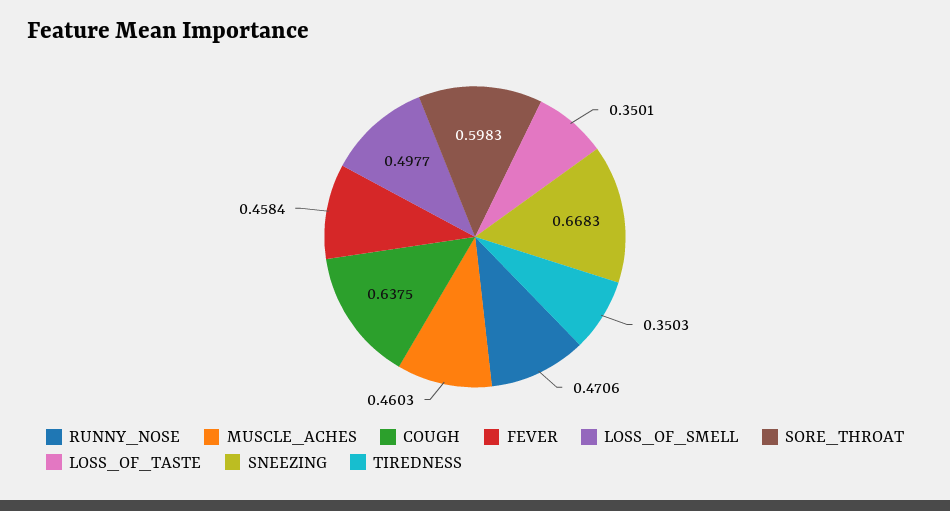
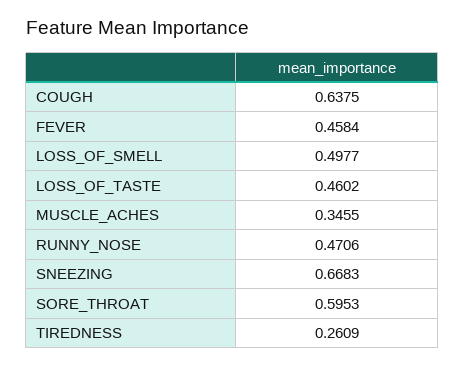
  {
    "RUNNY_NOSE": 0.4706,
-   "MUSCLE_ACHES": 0.4603,
+   "MUSCLE_ACHES": 0.3455,
    "COUGH": 0.6375,
    "FEVER": 0.4584,
    "LOSS_OF_SMELL": 0.4977,
-   "SORE_THROAT": 0.5983,
+   "SORE_THROAT": 0.5953,
-   "LOSS_OF_TASTE": 0.3501,
+   "LOSS_OF_TASTE": 0.4602,
    "SNEEZING": 0.6683,
-   "TIREDNESS": 0.3503
+   "TIREDNESS": 0.2609
  }

